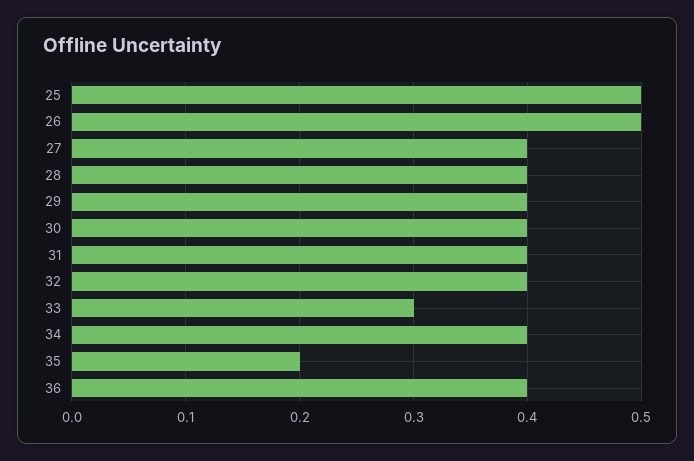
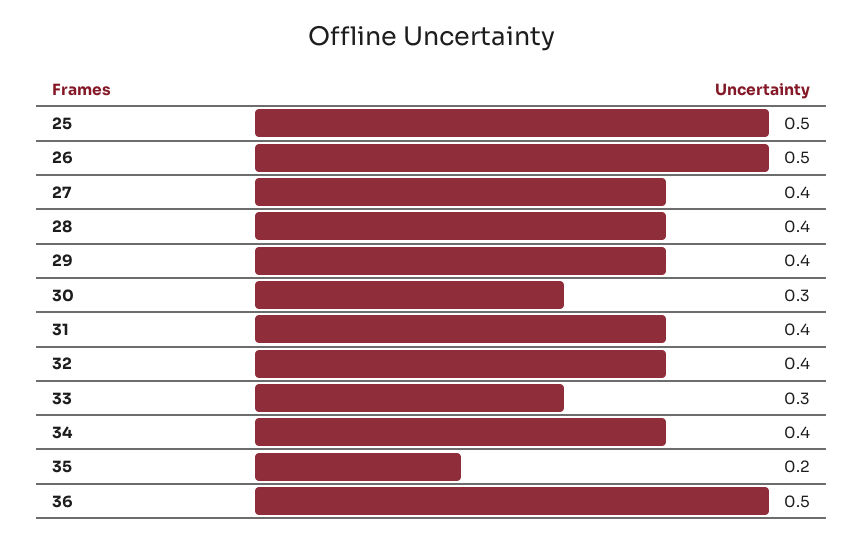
  {
    "25": 0.5,
    "26": 0.5,
    "27": 0.4,
    "28": 0.4,
    "29": 0.4,
-   "30": 0.4,
+   "30": 0.3,
    "31": 0.4,
    "32": 0.4,
    "33": 0.3,
    "34": 0.4,
    "35": 0.2,
-   "36": 0.4
+   "36": 0.5
  }

